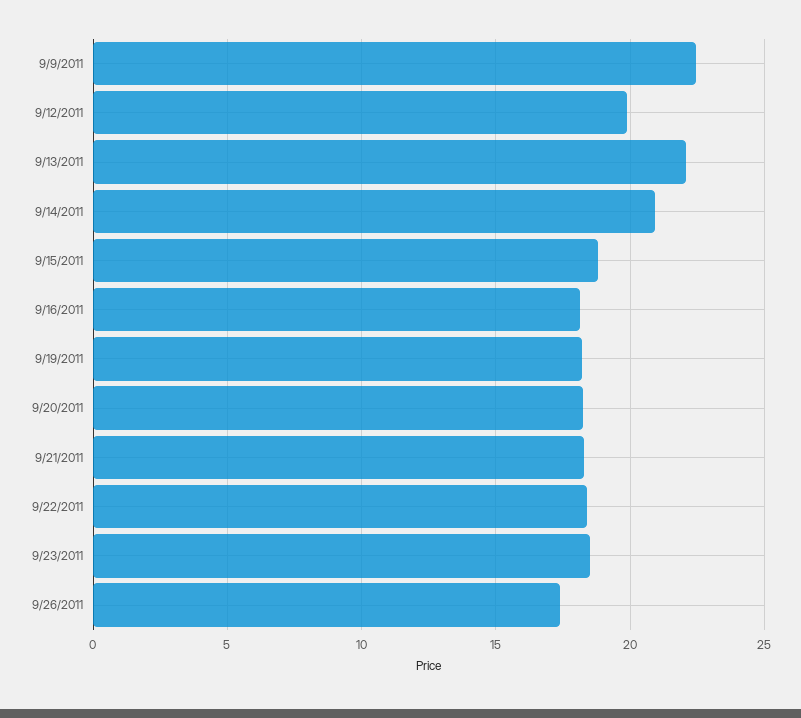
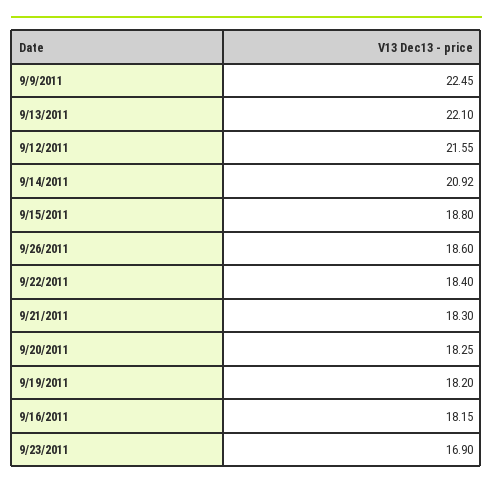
  {
    "9/9/2011": 22.45,
-   "9/12/2011": 20,
+   "9/12/2011": 21.55,
    "9/13/2011": 22.1,
    "9/14/2011": 20.92,
    "9/15/2011": 18.8,
    "9/16/2011": 18.15,
    "9/19/2011": 18.2,
    "9/20/2011": 18.25,
    "9/21/2011": 18.3,
    "9/22/2011": 18.4,
-   "9/23/2011": 18.5,
+   "9/23/2011": 16.9,
-   "9/26/2011": 17.5
+   "9/26/2011": 18.6
  }

